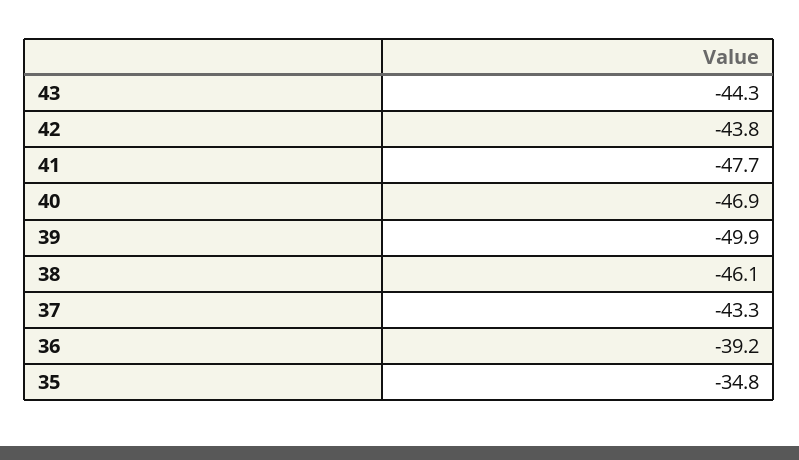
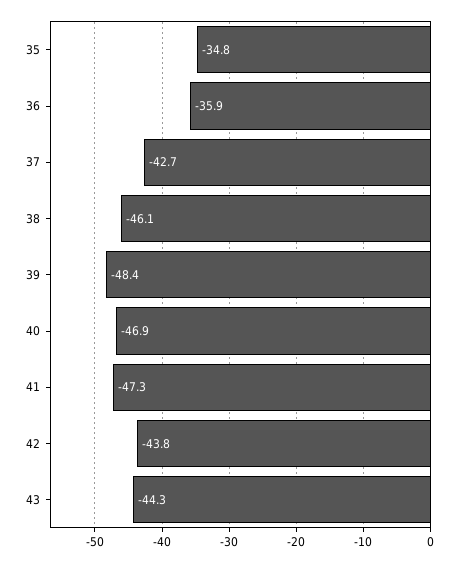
  {
    "43": -44.3,
    "42": -43.8,
-   "41": -47.7,
+   "41": -47.3,
    "40": -46.9,
-   "39": -49.9,
+   "39": -48.4,
    "38": -46.1,
-   "37": -43.3,
+   "37": -42.7,
-   "36": -39.2,
+   "36": -35.9,
    "35": -34.8
  }

